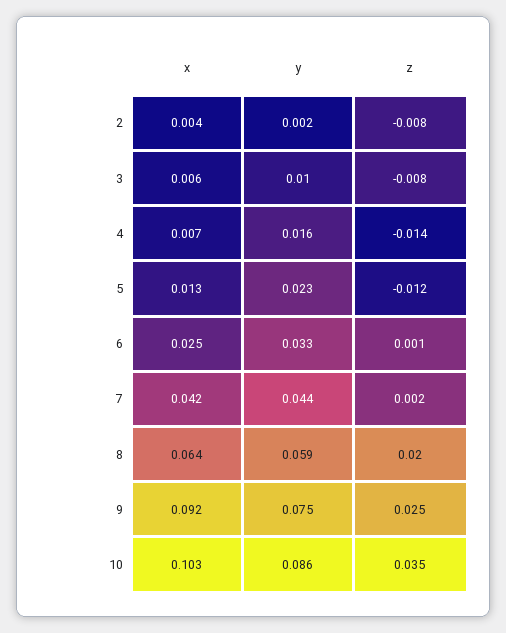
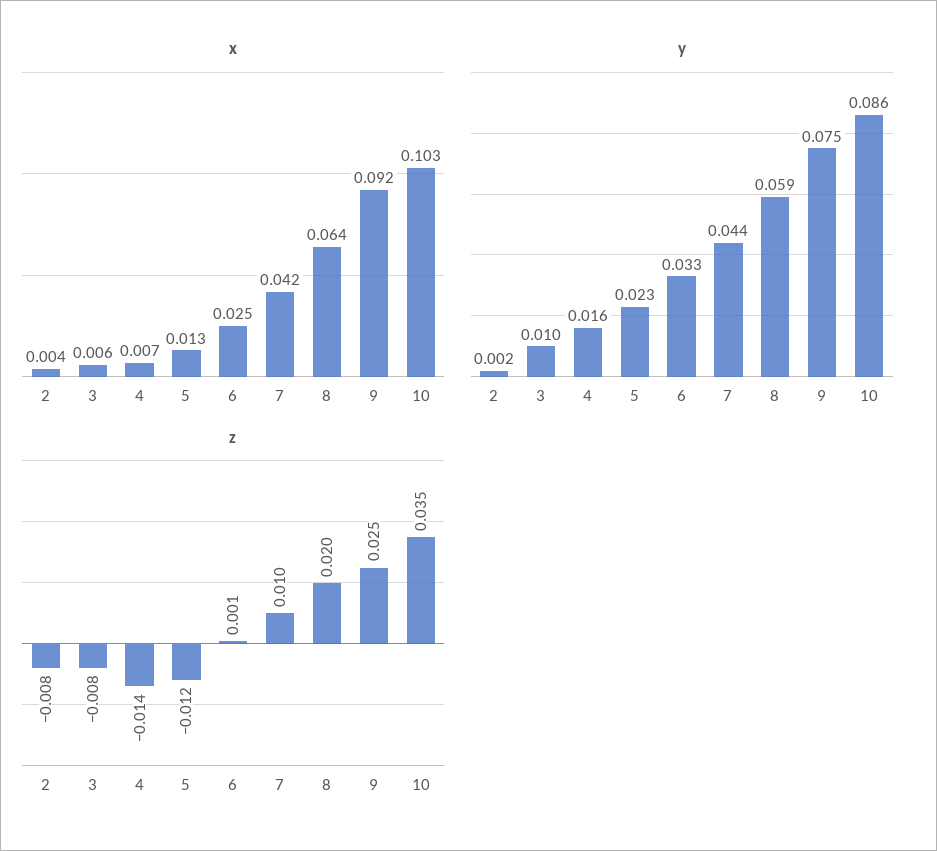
  {
    "x": {
      "2": 0.004,
      "3": 0.006,
      "4": 0.007,
      "5": 0.013,
      "6": 0.025,
      "7": 0.042,
      "8": 0.064,
      "9": 0.092,
      "10": 0.103
    },
    "y": {
      "2": 0.002,
      "3": 0.01,
      "4": 0.016,
      "5": 0.023,
      "6": 0.033,
      "7": 0.044,
      "8": 0.059,
      "9": 0.075,
      "10": 0.086
    },
    "z": {
      "2": -0.008,
      "3": -0.008,
      "4": -0.014,
      "5": -0.012,
      "6": 0.001,
-     "7": 0.002,
+     "7": 0.01,
      "8": 0.02,
      "9": 0.025,
      "10": 0.035
    }
  }

